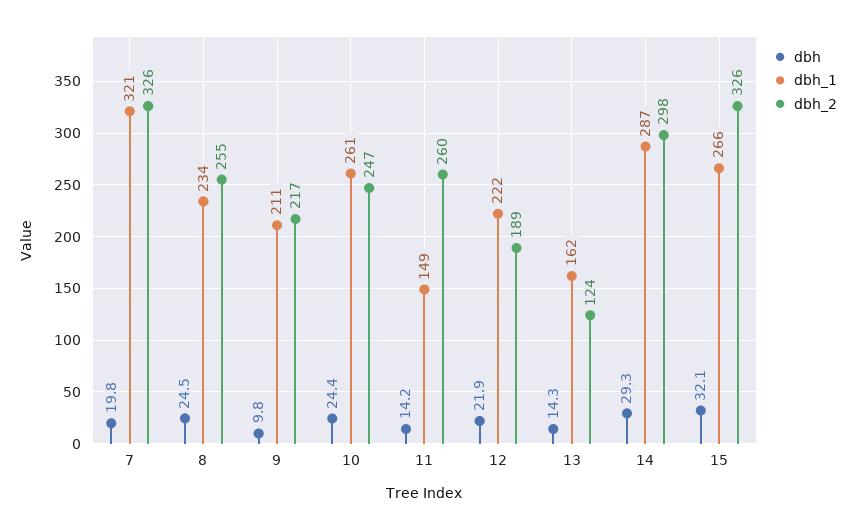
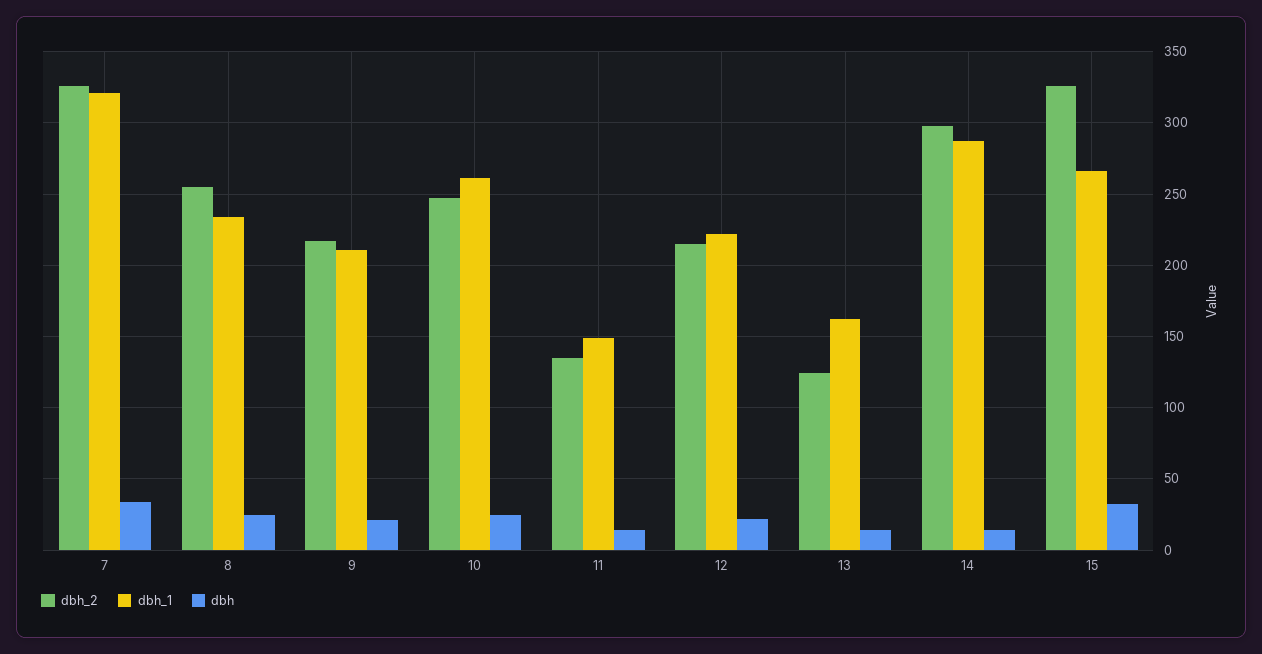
  {
    "dbh": {
-     "7": 19.8,
+     "7": 35,
      "8": 24.5,
-     "9": 9.8,
+     "9": 20,
      "10": 24.4,
      "11": 14.2,
      "12": 21.9,
      "13": 14.3,
-     "14": 29.3,
+     "14": 15,
      "15": 32.1
    },
    "dbh_1": {
      "7": 321,
      "8": 234,
      "9": 211,
      "10": 261,
      "11": 149,
      "12": 222,
      "13": 162,
      "14": 287,
      "15": 266
    },
    "dbh_2": {
      "7": 326,
      "8": 255,
      "9": 217,
      "10": 247,
-     "11": 260,
+     "11": 135,
-     "12": 189,
+     "12": 215,
      "13": 124,
      "14": 298,
      "15": 326
    }
  }

